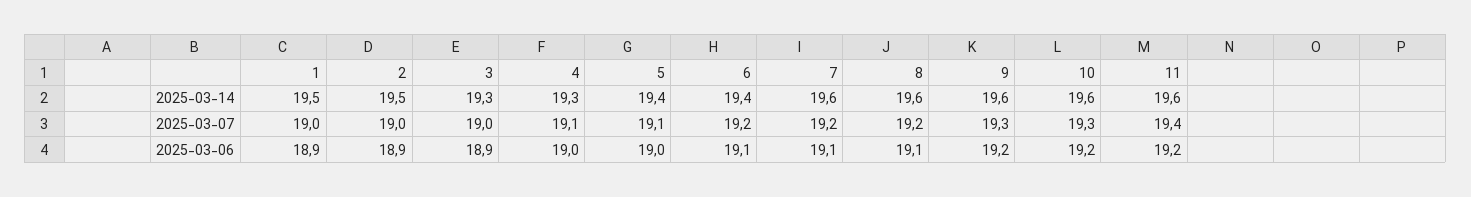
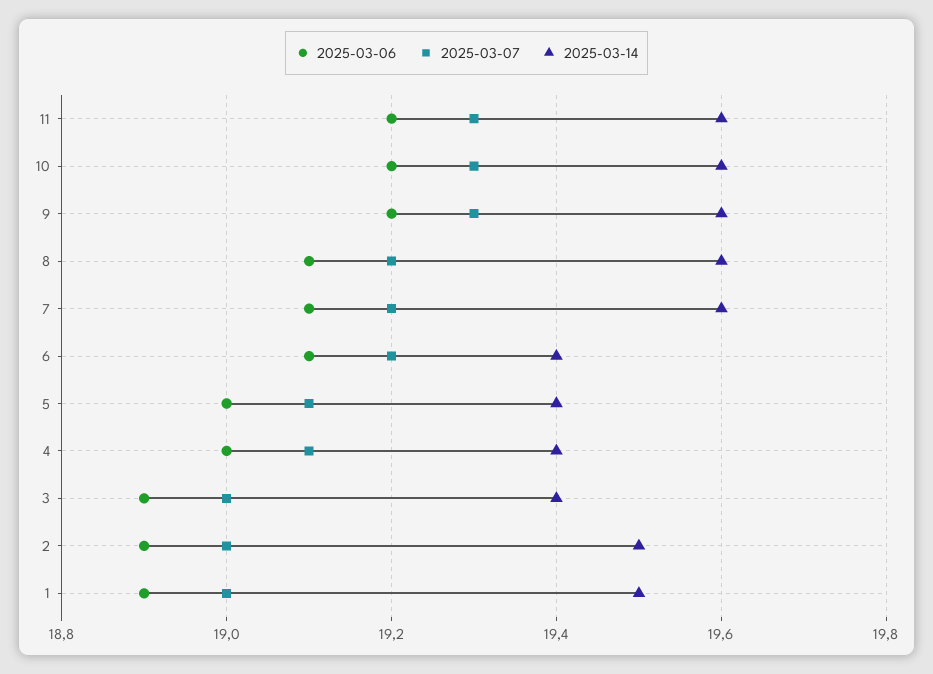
  {
    "2025-03-14": {
      "1": 19.5,
      "2": 19.5,
-     "3": 19.3,
+     "3": 19.4,
-     "4": 19.3,
+     "4": 19.4,
      "5": 19.4,
      "6": 19.4,
      "7": 19.6,
      "8": 19.6,
      "9": 19.6,
      "10": 19.6,
      "11": 19.6
    },
    "2025-03-07": {
      "1": 19,
      "2": 19,
      "3": 19,
      "4": 19.1,
      "5": 19.1,
      "6": 19.2,
      "7": 19.2,
      "8": 19.2,
      "9": 19.3,
      "10": 19.3,
-     "11": 19.4
+     "11": 19.3
    },
    "2025-03-06": {
      "1": 18.9,
      "2": 18.9,
      "3": 18.9,
      "4": 19,
      "5": 19,
      "6": 19.1,
      "7": 19.1,
      "8": 19.1,
      "9": 19.2,
      "10": 19.2,
      "11": 19.2
    }
  }

